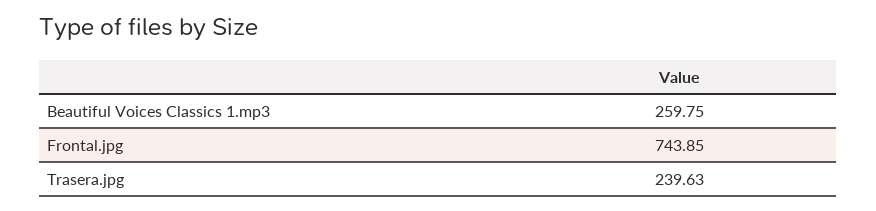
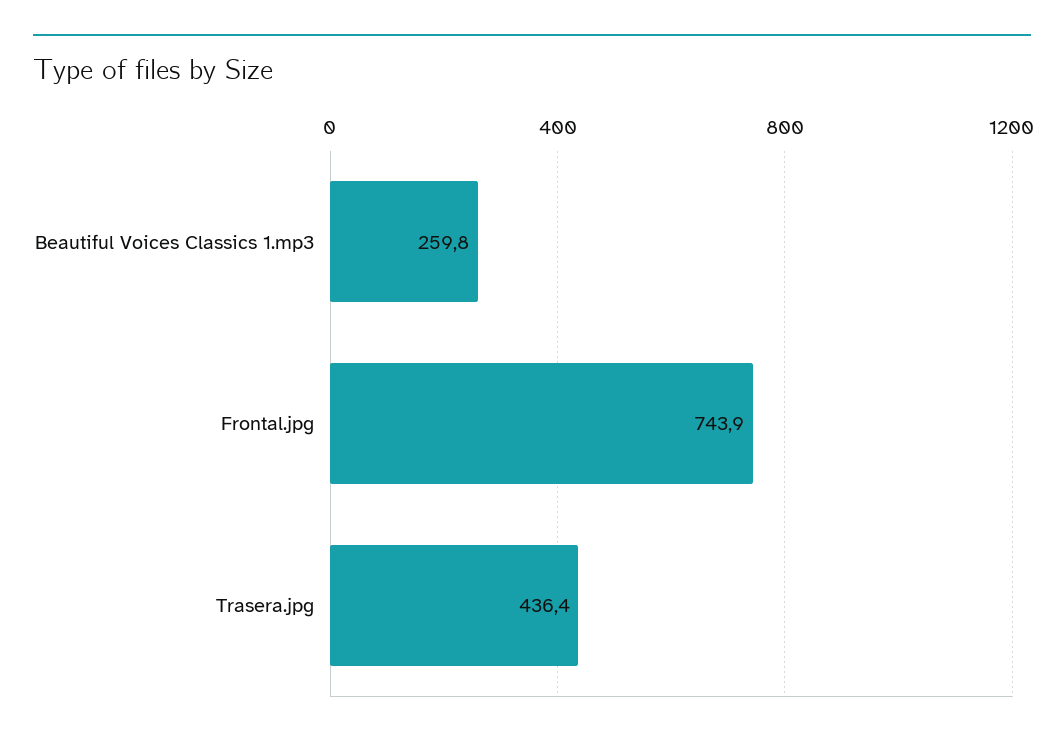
  {
    "Beautiful Voices Classics 1.mp3": 259.75,
    "Frontal.jpg": 743.85,
-   "Trasera.jpg": 239.63
+   "Trasera.jpg": 436.4
  }

